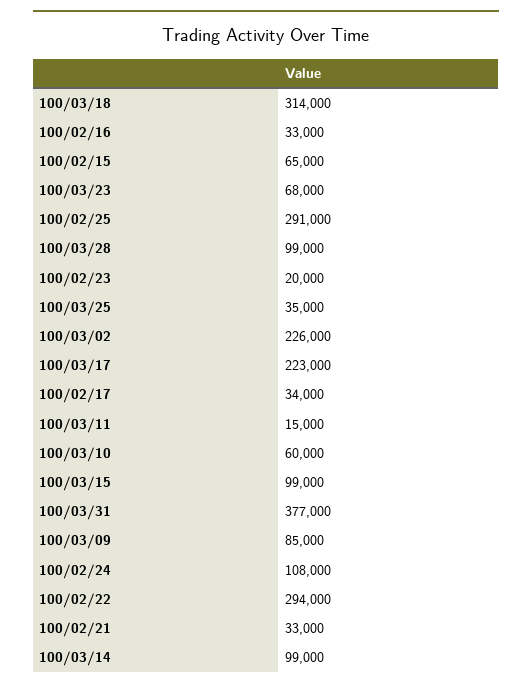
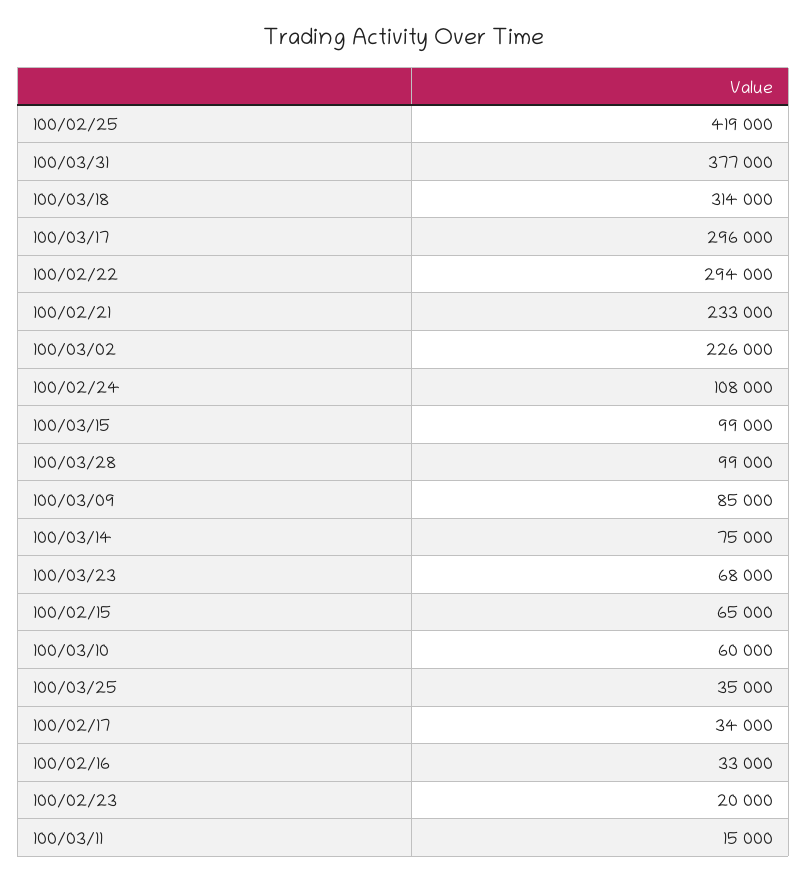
  {
    "100/03/18": 314000,
    "100/02/16": 33000,
    "100/02/15": 65000,
    "100/03/23": 68000,
-   "100/02/25": 291000,
+   "100/02/25": 419000,
    "100/03/28": 99000,
    "100/02/23": 20000,
    "100/03/25": 35000,
    "100/03/02": 226000,
-   "100/03/17": 223000,
+   "100/03/17": 296000,
    "100/02/17": 34000,
    "100/03/11": 15000,
    "100/03/10": 60000,
    "100/03/15": 99000,
    "100/03/31": 377000,
    "100/03/09": 85000,
    "100/02/24": 108000,
    "100/02/22": 294000,
-   "100/02/21": 33000,
+   "100/02/21": 233000,
-   "100/03/14": 99000
+   "100/03/14": 75000
  }

